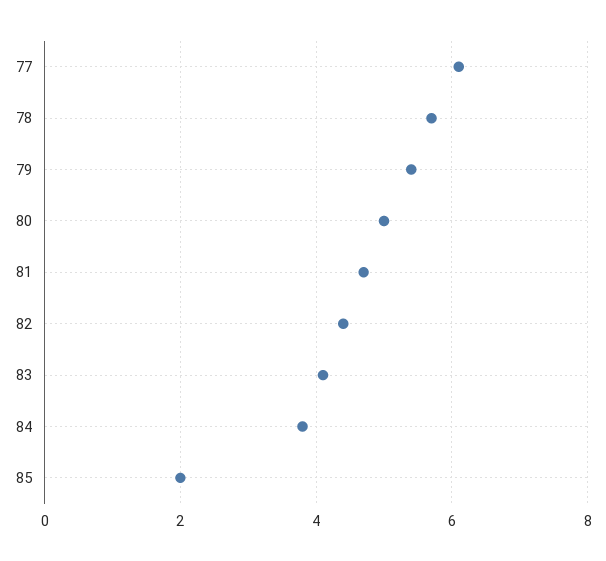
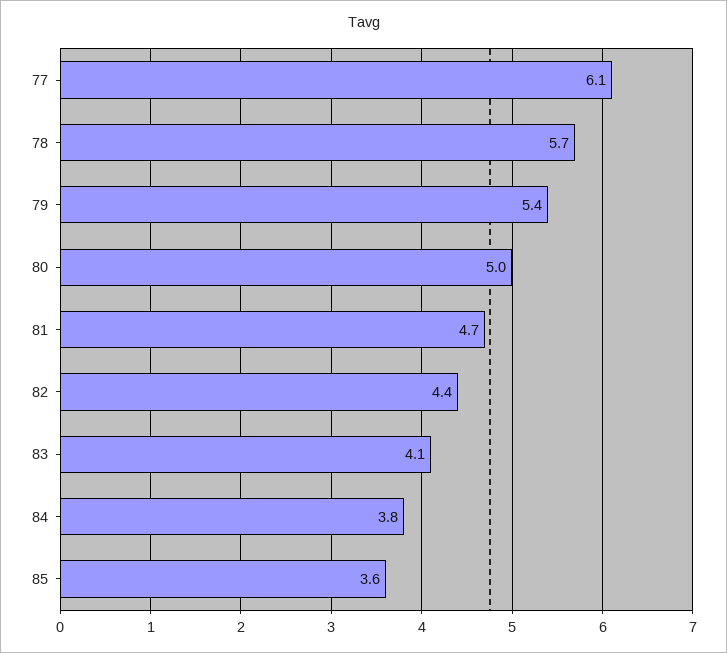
  {
    "77": 6.1,
    "78": 5.7,
    "79": 5.4,
    "80": 5,
    "81": 4.7,
    "82": 4.4,
    "83": 4.1,
    "84": 3.8,
-   "85": 2
+   "85": 3.6
  }

